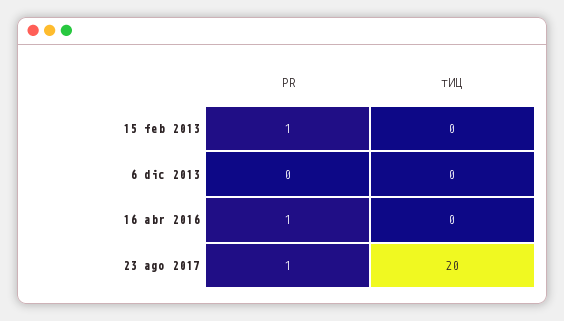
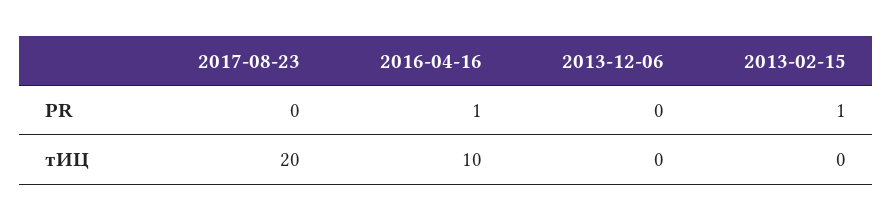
  {
    "PR": {
      "15 feb 2013": 1,
      "6 dic 2013": 0,
      "16 abr 2016": 1,
-     "23 ago 2017": 1
+     "23 ago 2017": 0
    },
    "тИЦ": {
      "15 feb 2013": 0,
      "6 dic 2013": 0,
-     "16 abr 2016": 0,
+     "16 abr 2016": 10,
      "23 ago 2017": 20
    }
  }

